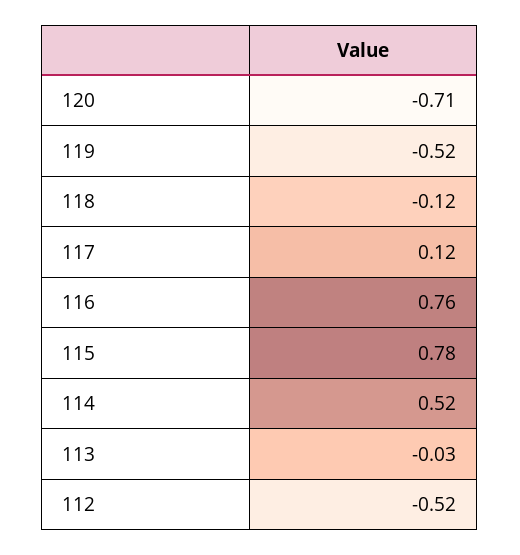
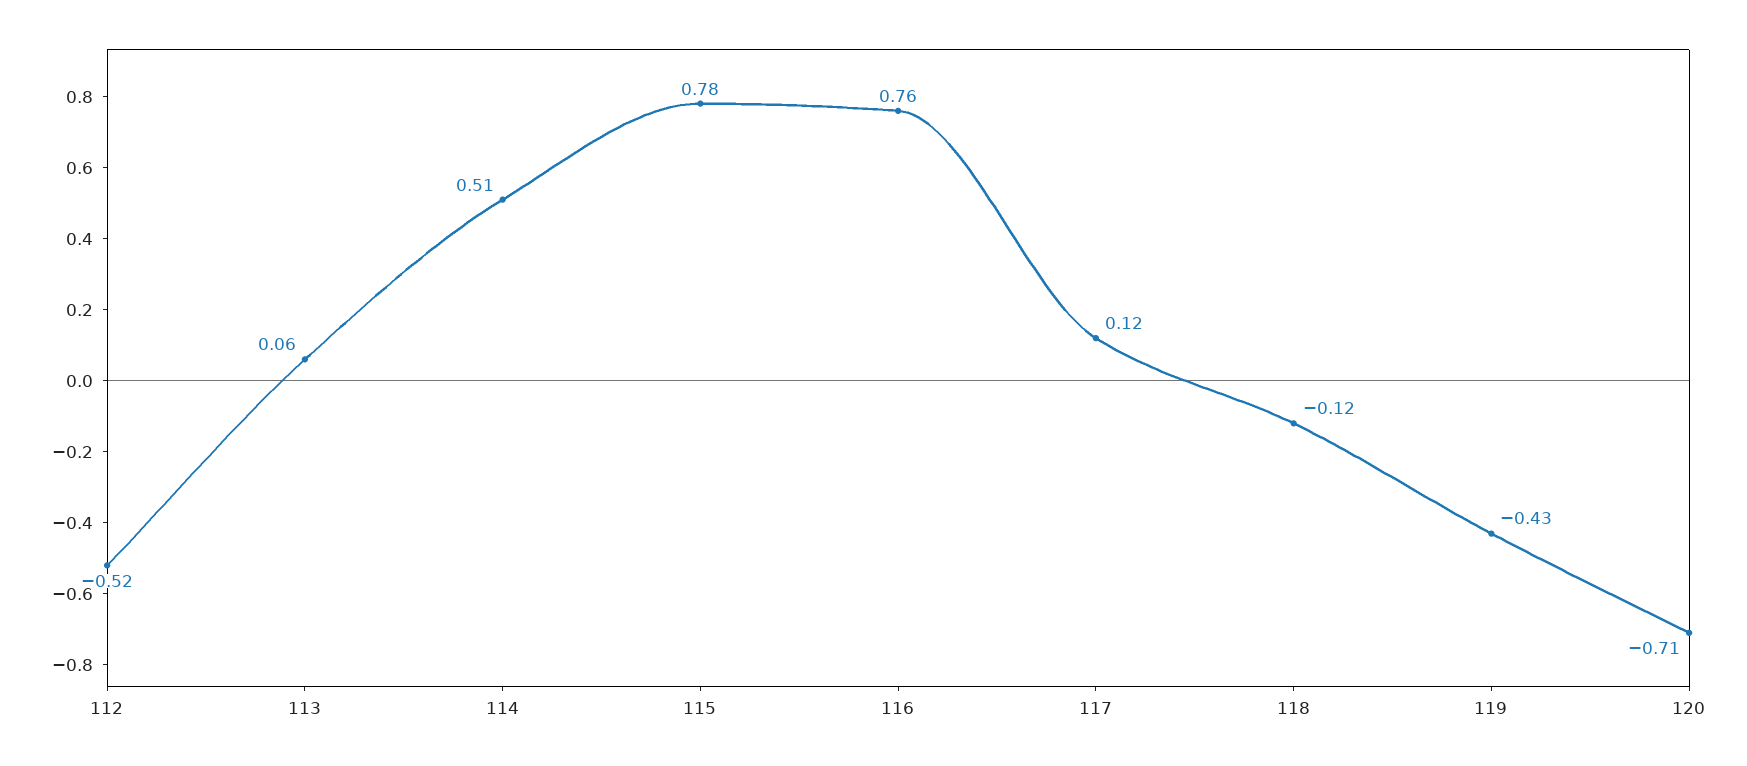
  {
    "120": -0.71,
-   "119": -0.52,
+   "119": -0.43,
    "118": -0.12,
    "117": 0.12,
    "116": 0.76,
    "115": 0.78,
-   "114": 0.52,
+   "114": 0.51,
-   "113": -0.03,
+   "113": 0.06,
    "112": -0.52
  }

